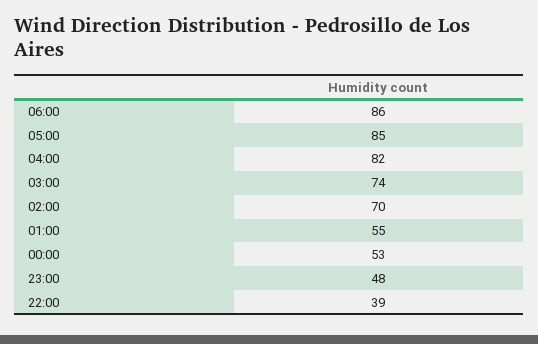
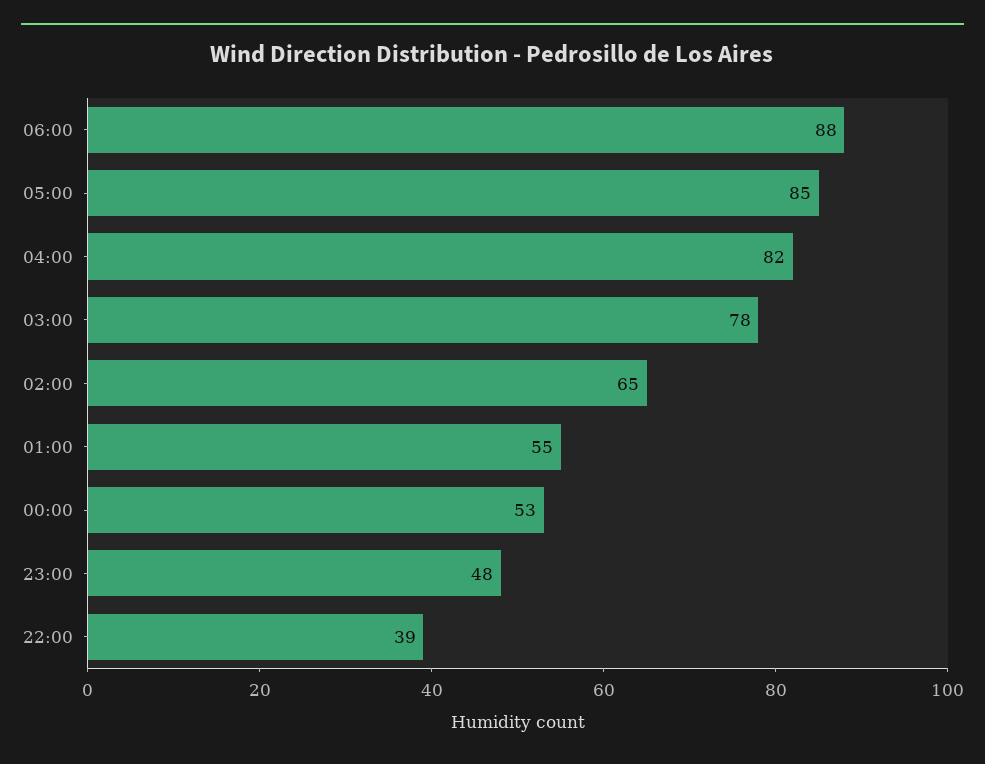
  {
-   "06:00": 86,
+   "06:00": 88,
    "05:00": 85,
    "04:00": 82,
-   "03:00": 74,
+   "03:00": 78,
-   "02:00": 70,
+   "02:00": 65,
    "01:00": 55,
    "00:00": 53,
    "23:00": 48,
    "22:00": 39
  }

